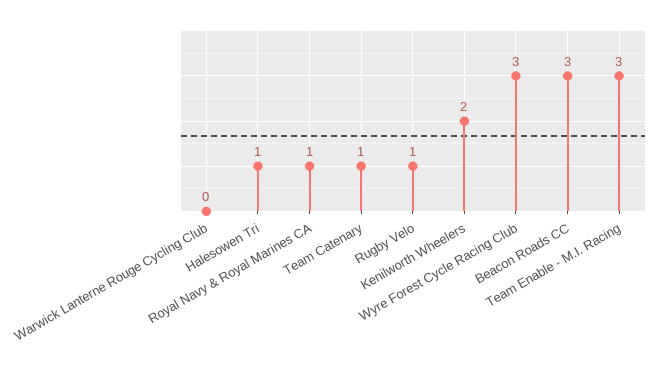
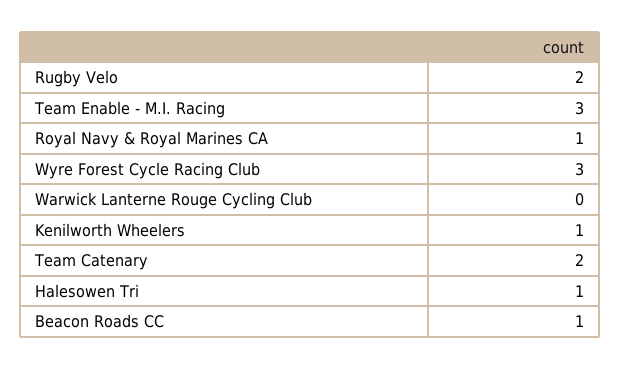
  {
    "Warwick Lanterne Rouge Cycling Club": 0,
    "Halesowen Tri": 1,
    "Royal Navy & Royal Marines CA": 1,
-   "Team Catenary": 1,
+   "Team Catenary": 2,
-   "Rugby Velo": 1,
+   "Rugby Velo": 2,
-   "Kenilworth Wheelers": 2,
+   "Kenilworth Wheelers": 1,
    "Wyre Forest Cycle Racing Club": 3,
-   "Beacon Roads CC": 3,
+   "Beacon Roads CC": 1,
    "Team Enable - M.I. Racing": 3
  }

